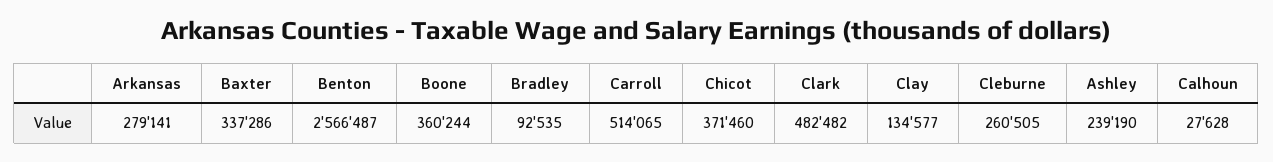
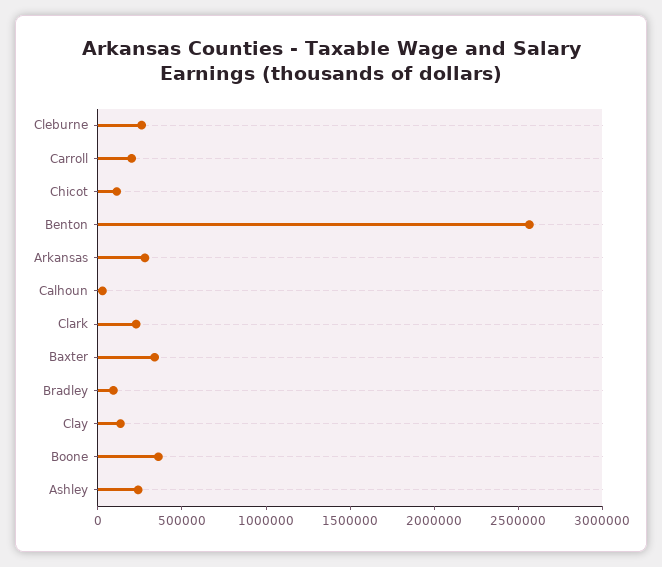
  {
    "Arkansas": 279141,
    "Baxter": 337286,
    "Benton": 2566487,
    "Boone": 360244,
    "Bradley": 92535,
-   "Carroll": 514065,
+   "Carroll": 200000,
-   "Chicot": 371460,
+   "Chicot": 100000,
-   "Clark": 482482,
+   "Clark": 200000,
    "Clay": 134577,
    "Cleburne": 260505,
    "Ashley": 239190,
    "Calhoun": 27628
  }

